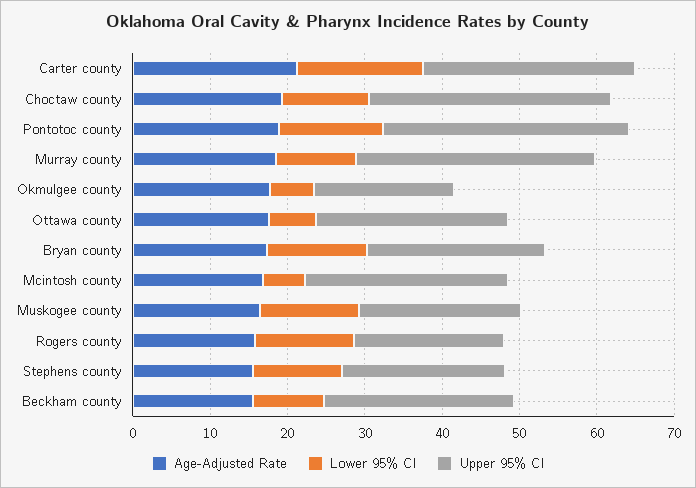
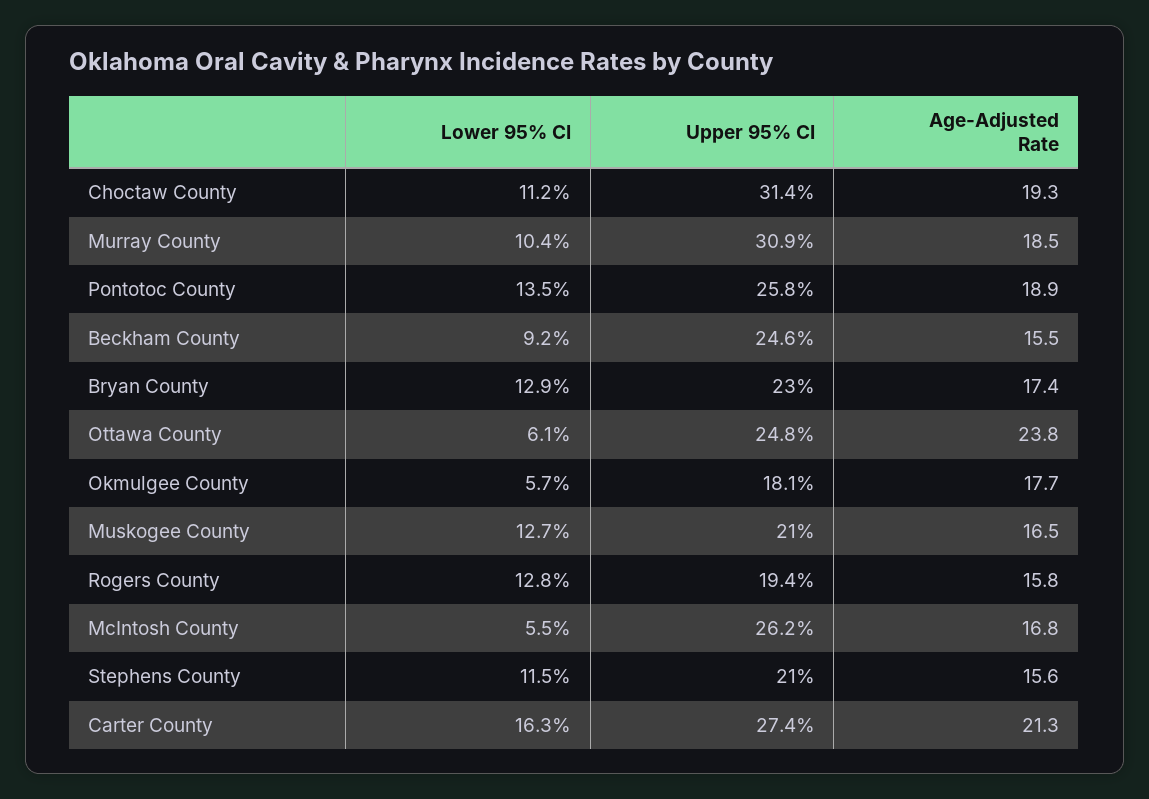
  {
    "Age-Adjusted Rate": {
      "Carter county": 21.3,
      "Choctaw county": 19.3,
      "Pontotoc county": 18.9,
      "Murray county": 18.5,
      "Okmulgee county": 17.7,
-     "Ottawa county": 18,
+     "Ottawa county": 23.8,
      "Bryan county": 17.4,
      "Mcintosh county": 16.8,
      "Muskogee county": 16.5,
      "Rogers county": 15.8,
      "Stephens county": 15.6,
      "Beckham county": 15.5
    },
    "Lower 95% CI": {
      "Carter county": 16.3,
      "Choctaw county": 11.2,
      "Pontotoc county": 13.5,
      "Murray county": 10.4,
      "Okmulgee county": 5.7,
      "Ottawa county": 6.1,
      "Bryan county": 12.9,
      "Mcintosh county": 5.5,
      "Muskogee county": 12.7,
      "Rogers county": 12.8,
      "Stephens county": 11.5,
      "Beckham county": 9.2
    },
    "Upper 95% CI": {
      "Carter county": 27.4,
      "Choctaw county": 31.4,
-     "Pontotoc county": 32,
+     "Pontotoc county": 25.8,
      "Murray county": 30.9,
      "Okmulgee county": 18.1,
      "Ottawa county": 24.8,
      "Bryan county": 23,
      "Mcintosh county": 26.2,
      "Muskogee county": 21,
      "Rogers county": 19.4,
      "Stephens county": 21,
      "Beckham county": 24.6
    }
  }

